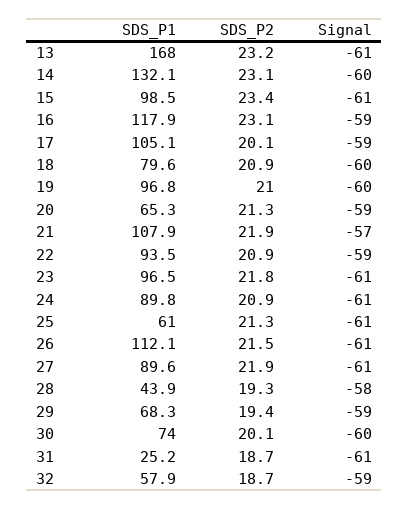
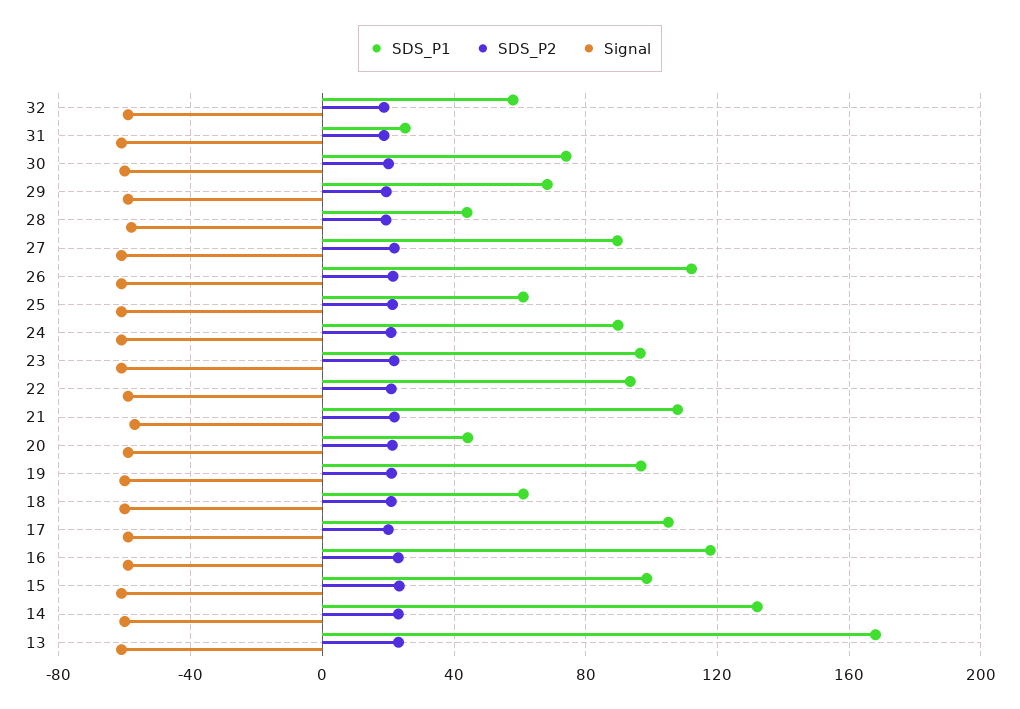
  {
    "SDS_P1": {
      "13": 168,
      "14": 132.1,
      "15": 98.5,
      "16": 117.9,
      "17": 105.1,
-     "18": 79.6,
+     "18": 60,
      "19": 96.8,
-     "20": 65.3,
+     "20": 45,
      "21": 107.9,
      "22": 93.5,
      "23": 96.5,
      "24": 89.8,
      "25": 61,
      "26": 112.1,
      "27": 89.6,
      "28": 43.9,
      "29": 68.3,
      "30": 74,
      "31": 25.2,
      "32": 57.9
    },
    "SDS_P2": {
      "13": 23.2,
      "14": 23.1,
      "15": 23.4,
      "16": 23.1,
      "17": 20.1,
      "18": 20.9,
      "19": 21,
      "20": 21.3,
      "21": 21.9,
      "22": 20.9,
      "23": 21.8,
      "24": 20.9,
      "25": 21.3,
      "26": 21.5,
      "27": 21.9,
      "28": 19.3,
      "29": 19.4,
      "30": 20.1,
      "31": 18.7,
      "32": 18.7
    },
    "Signal": {
      "13": -61,
      "14": -60,
      "15": -61,
      "16": -59,
      "17": -59,
      "18": -60,
      "19": -60,
      "20": -59,
      "21": -57,
      "22": -59,
      "23": -61,
      "24": -61,
      "25": -61,
      "26": -61,
      "27": -61,
      "28": -58,
      "29": -59,
      "30": -60,
      "31": -61,
      "32": -59
    }
  }

